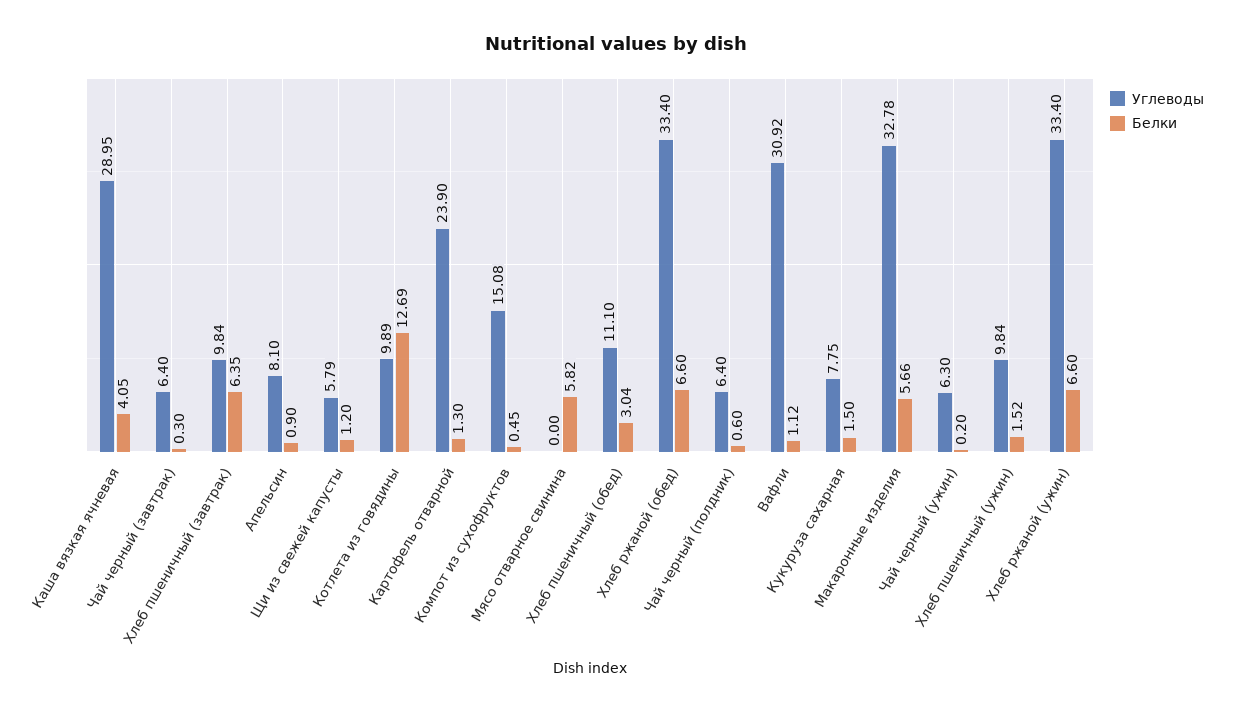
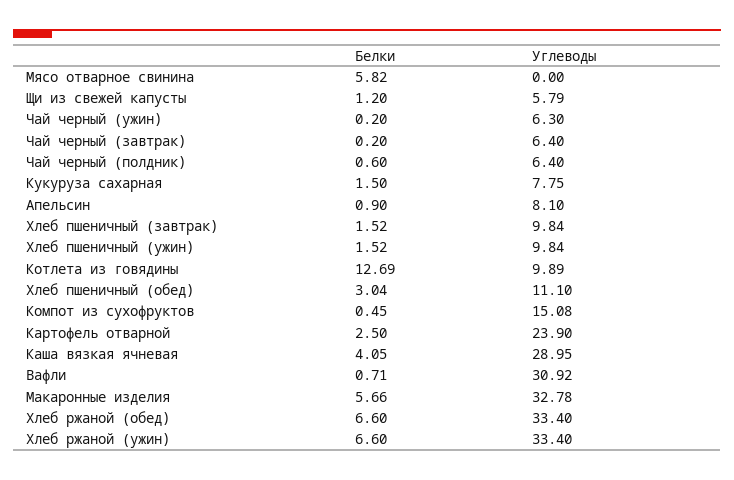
  {
    "Углеводы": {
      "Каша вязкая ячневая": 28.95,
      "Чай черный (завтрак)": 6.4,
      "Хлеб пшеничный (завтрак)": 9.84,
      "Апельсин": 8.1,
      "Щи из свежей капусты": 5.79,
      "Котлета из говядины": 9.89,
      "Картофель отварной": 23.9,
      "Компот из сухофруктов": 15.08,
      "Мясо отварное свинина": 0,
      "Хлеб пшеничный (обед)": 11.1,
      "Хлеб ржаной (обед)": 33.4,
      "Чай черный (полдник)": 6.4,
      "Вафли": 30.92,
      "Кукуруза сахарная": 7.75,
      "Макаронные изделия": 32.78,
      "Чай черный (ужин)": 6.3,
      "Хлеб пшеничный (ужин)": 9.84,
      "Хлеб ржаной (ужин)": 33.4
    },
    "Белки": {
      "Каша вязкая ячневая": 4.05,
-     "Чай черный (завтрак)": 0.3,
+     "Чай черный (завтрак)": 0.2,
-     "Хлеб пшеничный (завтрак)": 6.35,
+     "Хлеб пшеничный (завтрак)": 1.52,
      "Апельсин": 0.9,
      "Щи из свежей капусты": 1.2,
      "Котлета из говядины": 12.69,
-     "Картофель отварной": 1.3,
+     "Картофель отварной": 2.5,
      "Компот из сухофруктов": 0.45,
      "Мясо отварное свинина": 5.82,
      "Хлеб пшеничный (обед)": 3.04,
      "Хлеб ржаной (обед)": 6.6,
      "Чай черный (полдник)": 0.6,
-     "Вафли": 1.12,
+     "Вафли": 0.71,
      "Кукуруза сахарная": 1.5,
      "Макаронные изделия": 5.66,
      "Чай черный (ужин)": 0.2,
      "Хлеб пшеничный (ужин)": 1.52,
      "Хлеб ржаной (ужин)": 6.6
    }
  }

